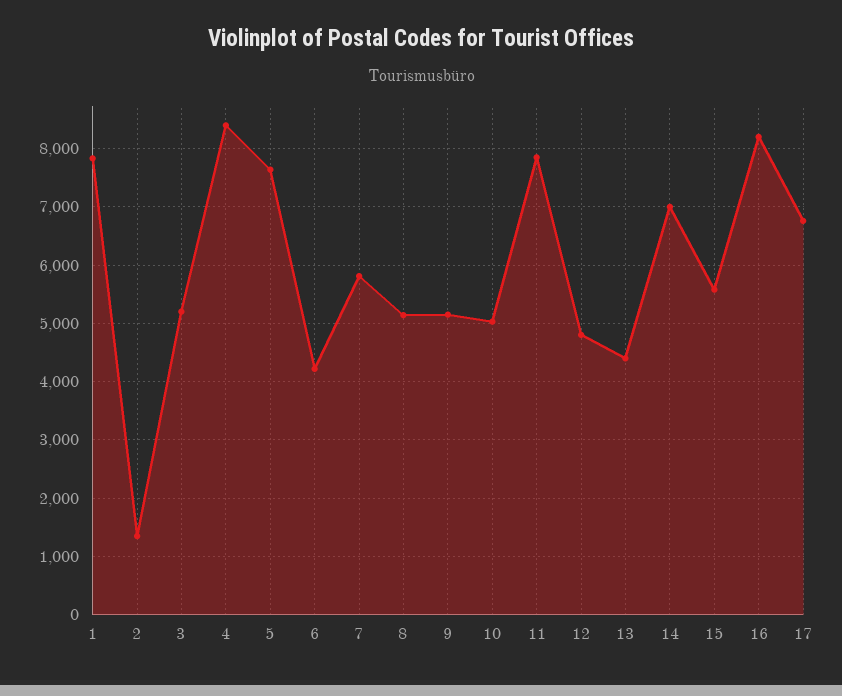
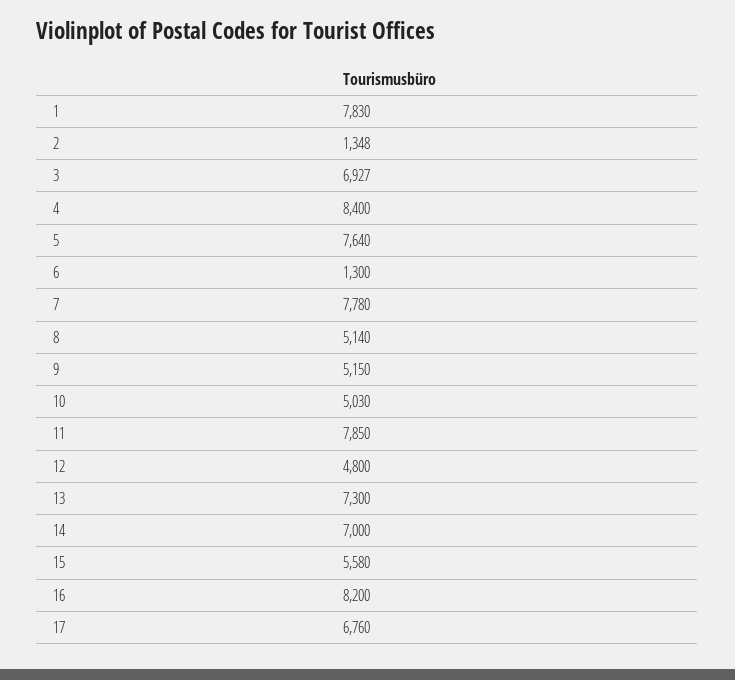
  {
    "1": 7830,
    "2": 1348,
-   "3": 5200,
+   "3": 6927,
    "4": 8400,
    "5": 7640,
-   "6": 4200,
+   "6": 1300,
-   "7": 5800,
+   "7": 7780,
    "8": 5140,
    "9": 5150,
    "10": 5030,
    "11": 7850,
    "12": 4800,
-   "13": 4400,
+   "13": 7300,
    "14": 7000,
    "15": 5580,
    "16": 8200,
    "17": 6760
  }

